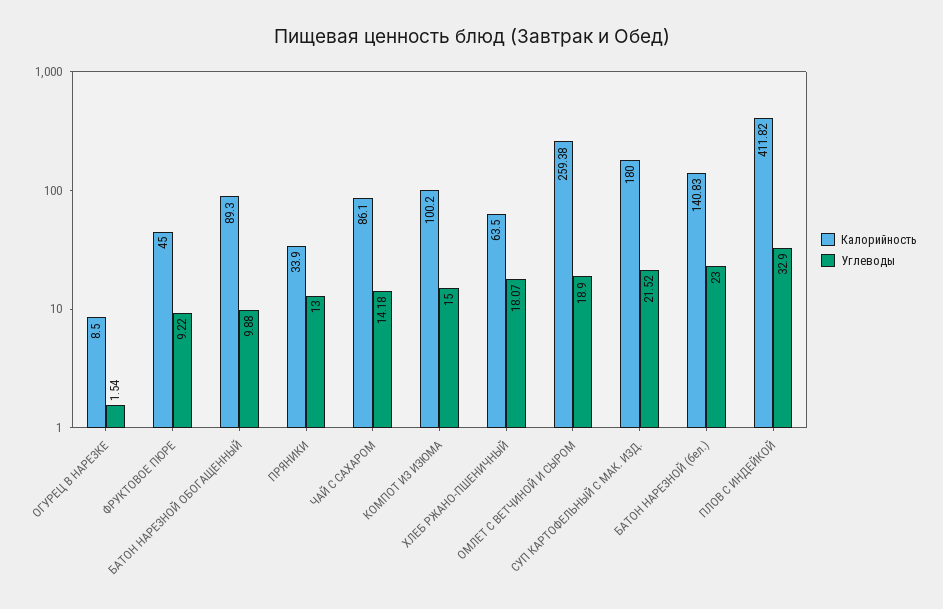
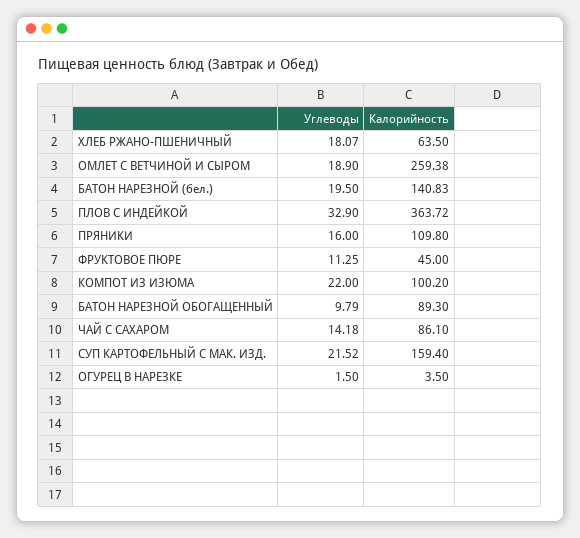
  {
    "Калорийность": {
-     "ОГУРЕЦ В НАРЕЗКЕ": 8.5,
+     "ОГУРЕЦ В НАРЕЗКЕ": 3.5,
      "ФРУКТОВОЕ ПЮРЕ": 45,
      "БАТОН НАРЕЗНОЙ ОБОГАЩЕННЫЙ": 89.3,
-     "ПРЯНИКИ": 33.9,
+     "ПРЯНИКИ": 109.8,
      "ЧАЙ С САХАРОМ": 86.1,
      "КОМПОТ ИЗ ИЗЮМА": 100.2,
      "ХЛЕБ РЖАНО-ПШЕНИЧНЫЙ": 63.5,
      "ОМЛЕТ С ВЕТЧИНОЙ И СЫРОМ": 259.38,
-     "СУП КАРТОФЕЛЬНЫЙ С МАК. ИЗД.": 180,
+     "СУП КАРТОФЕЛЬНЫЙ С МАК. ИЗД.": 159.4,
      "БАТОН НАРЕЗНОЙ (бел.)": 140.83,
-     "ПЛОВ С ИНДЕЙКОЙ": 411.82
+     "ПЛОВ С ИНДЕЙКОЙ": 363.72
    },
    "Углеводы": {
-     "ОГУРЕЦ В НАРЕЗКЕ": 1.54,
+     "ОГУРЕЦ В НАРЕЗКЕ": 1.5,
-     "ФРУКТОВОЕ ПЮРЕ": 9.22,
+     "ФРУКТОВОЕ ПЮРЕ": 11.25,
-     "БАТОН НАРЕЗНОЙ ОБОГАЩЕННЫЙ": 9.88,
+     "БАТОН НАРЕЗНОЙ ОБОГАЩЕННЫЙ": 9.79,
-     "ПРЯНИКИ": 13,
+     "ПРЯНИКИ": 16,
      "ЧАЙ С САХАРОМ": 14.18,
-     "КОМПОТ ИЗ ИЗЮМА": 15,
+     "КОМПОТ ИЗ ИЗЮМА": 22,
      "ХЛЕБ РЖАНО-ПШЕНИЧНЫЙ": 18.07,
      "ОМЛЕТ С ВЕТЧИНОЙ И СЫРОМ": 18.9,
      "СУП КАРТОФЕЛЬНЫЙ С МАК. ИЗД.": 21.52,
-     "БАТОН НАРЕЗНОЙ (бел.)": 23,
+     "БАТОН НАРЕЗНОЙ (бел.)": 19.5,
      "ПЛОВ С ИНДЕЙКОЙ": 32.9
    }
  }

